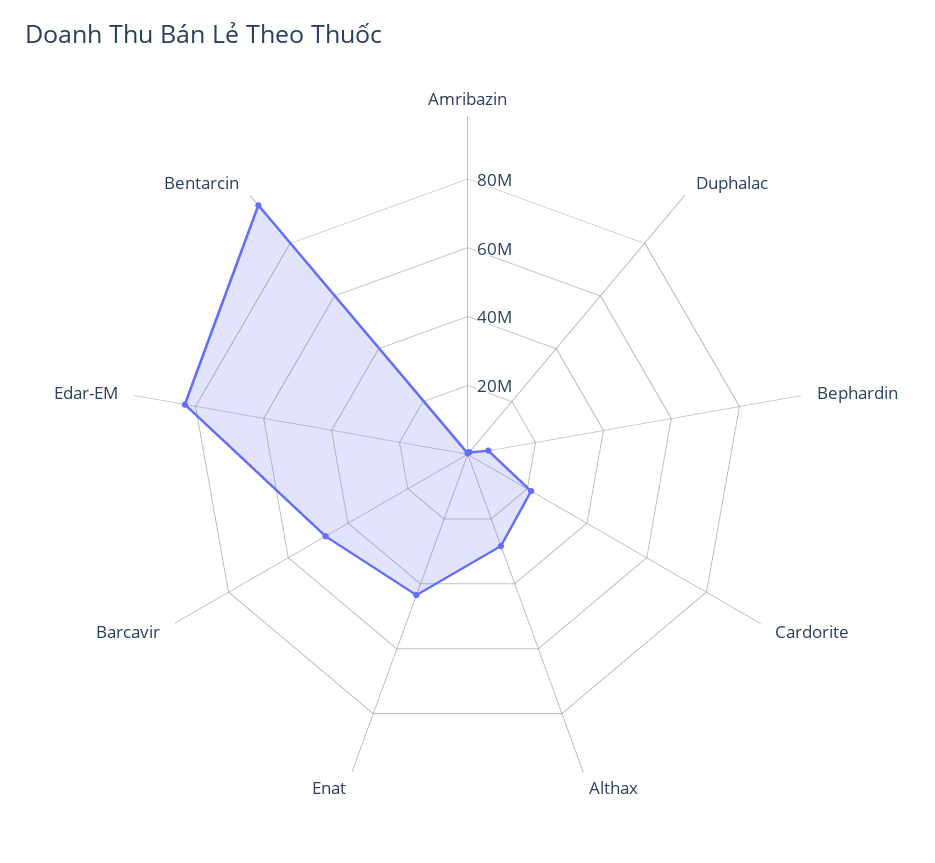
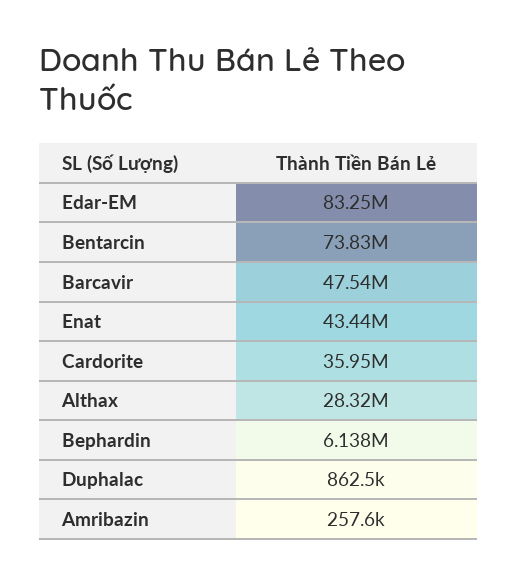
  {
    "Amribazin": 257600,
    "Duphalac": 862500,
    "Bephardin": 6138000,
-   "Cardorite": 20000000,
+   "Cardorite": 35950000,
    "Althax": 28320000,
    "Enat": 43440000,
    "Barcavir": 47540000,
    "Edar-EM": 83250000,
-   "Bentarcin": 95000000
+   "Bentarcin": 73830000
  }

